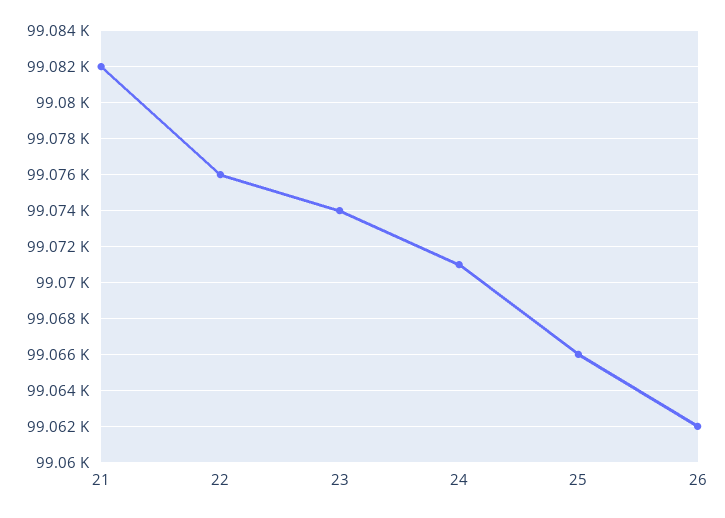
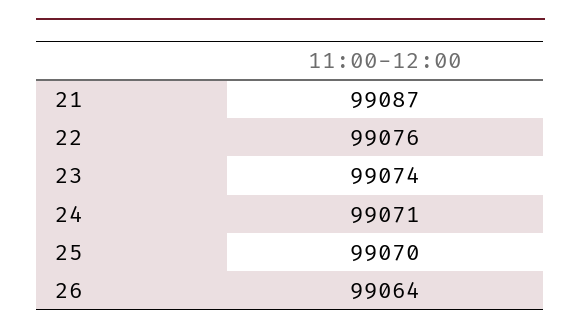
  {
-   "21": 99082,
+   "21": 99087,
    "22": 99076,
    "23": 99074,
    "24": 99071,
-   "25": 99066,
+   "25": 99070,
-   "26": 99062
+   "26": 99064
  }

